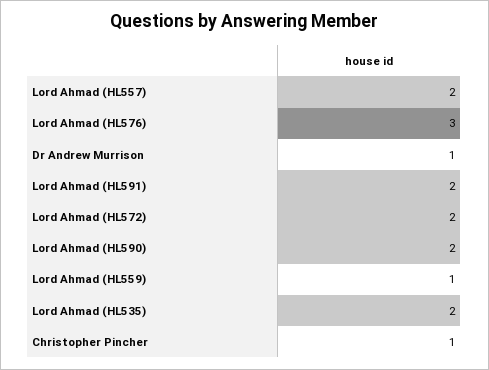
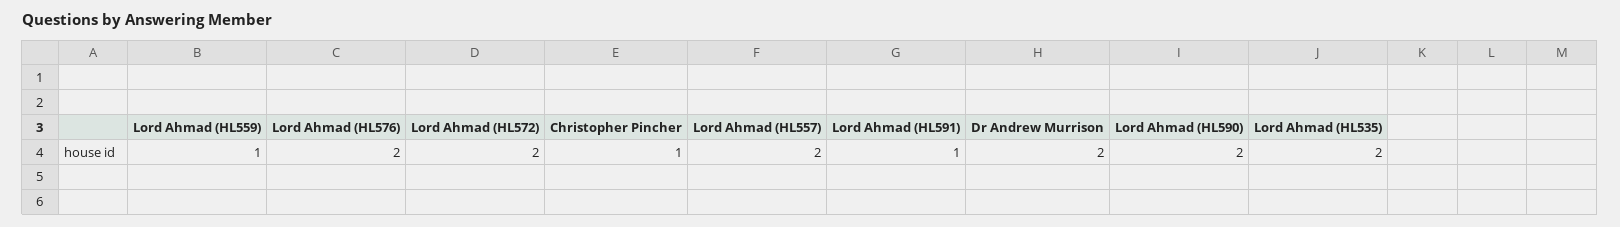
  {
    "Lord Ahmad (HL557)": 2,
-   "Lord Ahmad (HL576)": 3,
+   "Lord Ahmad (HL576)": 2,
-   "Dr Andrew Murrison": 1,
+   "Dr Andrew Murrison": 2,
-   "Lord Ahmad (HL591)": 2,
+   "Lord Ahmad (HL591)": 1,
    "Lord Ahmad (HL572)": 2,
    "Lord Ahmad (HL590)": 2,
    "Lord Ahmad (HL559)": 1,
    "Lord Ahmad (HL535)": 2,
    "Christopher Pincher": 1
  }

